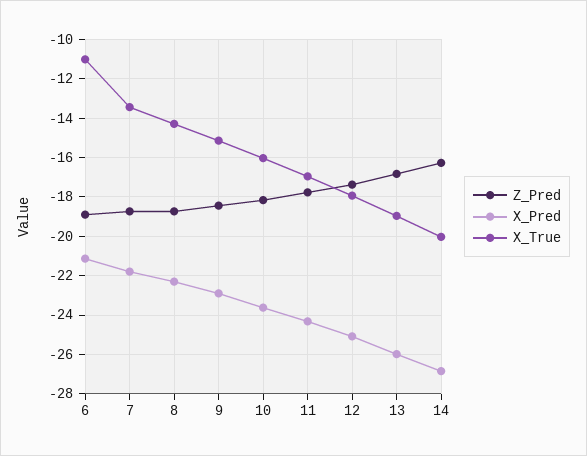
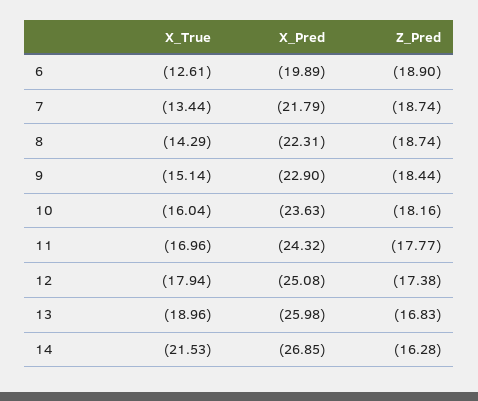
  {
    "Z_Pred": {
      "6": -18.9,
      "7": -18.74,
      "8": -18.74,
      "9": -18.44,
      "10": -18.16,
      "11": -17.77,
      "12": -17.38,
      "13": -16.83,
      "14": -16.28
    },
    "X_Pred": {
-     "6": -21,
+     "6": -19.89,
      "7": -21.79,
      "8": -22.31,
      "9": -22.9,
      "10": -23.63,
      "11": -24.32,
      "12": -25.08,
      "13": -25.98,
      "14": -26.85
    },
    "X_True": {
-     "6": -11,
+     "6": -12.61,
      "7": -13.44,
      "8": -14.29,
      "9": -15.14,
      "10": -16.04,
      "11": -16.96,
      "12": -17.94,
      "13": -18.96,
-     "14": -20
+     "14": -21.53
    }
  }

